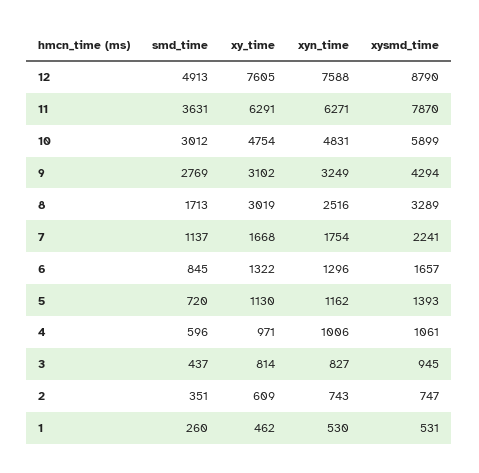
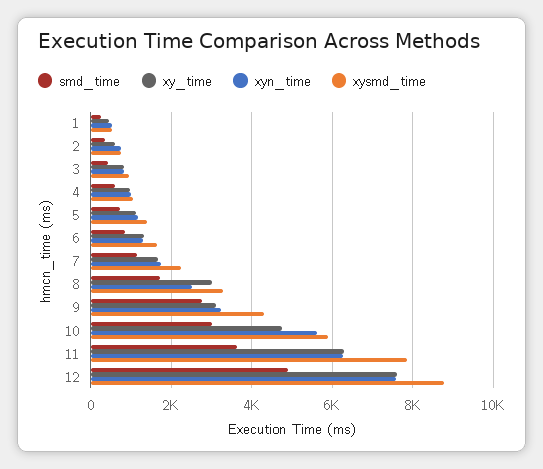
  {
    "smd_time": {
      "12": 4913,
      "11": 3631,
      "10": 3012,
      "9": 2769,
      "8": 1713,
      "7": 1137,
      "6": 845,
      "5": 720,
      "4": 596,
      "3": 437,
      "2": 351,
      "1": 260
    },
    "xy_time": {
      "12": 7605,
      "11": 6291,
      "10": 4754,
      "9": 3102,
      "8": 3019,
      "7": 1668,
      "6": 1322,
      "5": 1130,
      "4": 971,
      "3": 814,
      "2": 609,
      "1": 462
    },
    "xyn_time": {
      "12": 7588,
      "11": 6271,
-     "10": 4831,
+     "10": 5600,
      "9": 3249,
      "8": 2516,
      "7": 1754,
      "6": 1296,
      "5": 1162,
      "4": 1006,
      "3": 827,
      "2": 743,
      "1": 530
    },
    "xysmd_time": {
      "12": 8790,
      "11": 7870,
      "10": 5899,
      "9": 4294,
      "8": 3289,
      "7": 2241,
      "6": 1657,
      "5": 1393,
      "4": 1061,
      "3": 945,
      "2": 747,
      "1": 531
    }
  }

